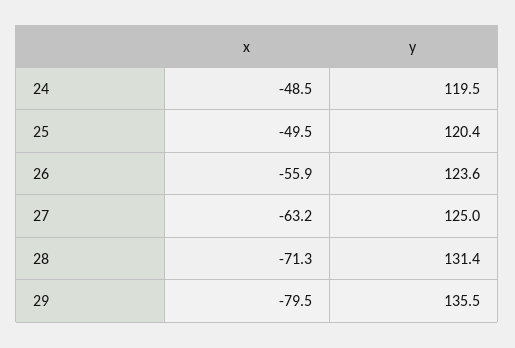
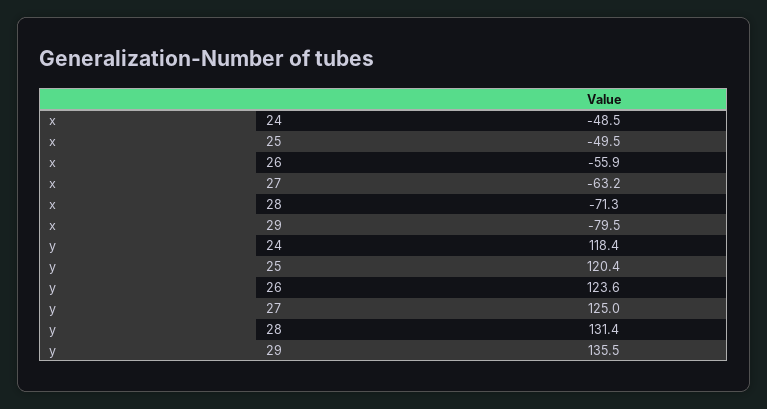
  {
    "x": {
      "24": -48.5,
      "25": -49.5,
      "26": -55.9,
      "27": -63.2,
      "28": -71.3,
      "29": -79.5
    },
    "y": {
-     "24": 119.5,
+     "24": 118.4,
      "25": 120.4,
      "26": 123.6,
      "27": 125,
      "28": 131.4,
      "29": 135.5
    }
  }

